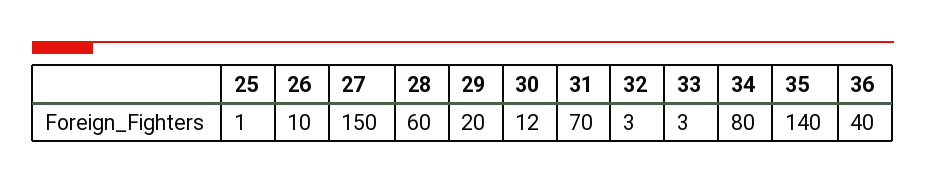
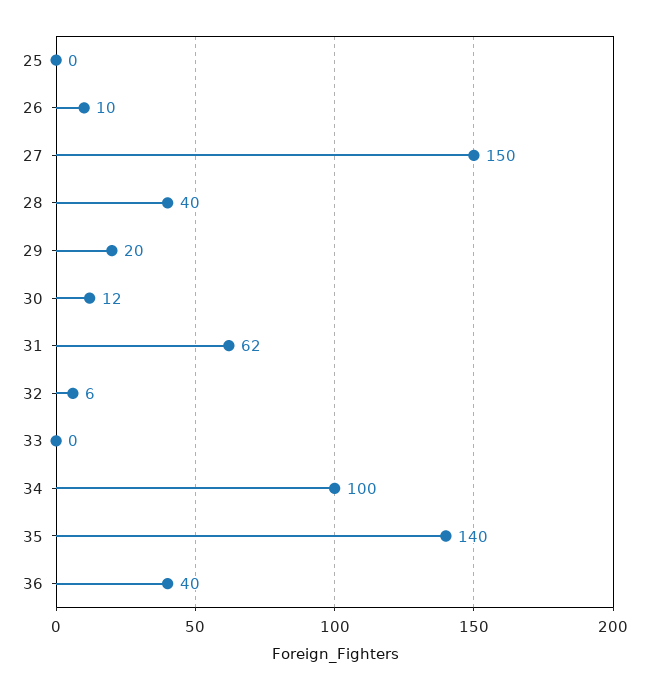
  {
-   "25": 1,
+   "25": 0,
    "26": 10,
    "27": 150,
-   "28": 60,
+   "28": 40,
    "29": 20,
    "30": 12,
-   "31": 70,
+   "31": 62,
-   "32": 3,
+   "32": 6,
-   "33": 3,
+   "33": 0,
-   "34": 80,
+   "34": 100,
    "35": 140,
    "36": 40
  }

